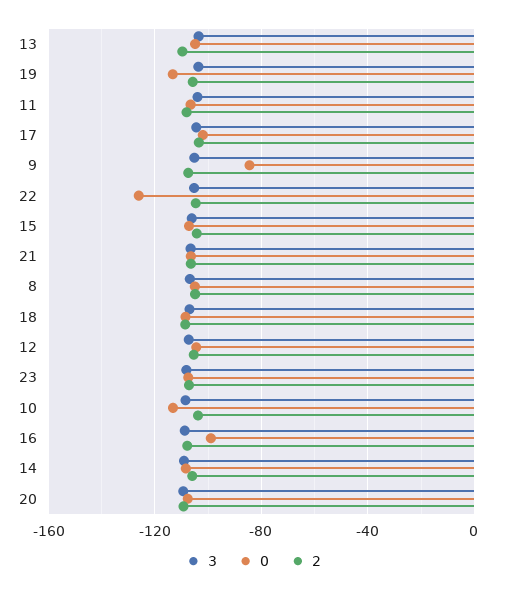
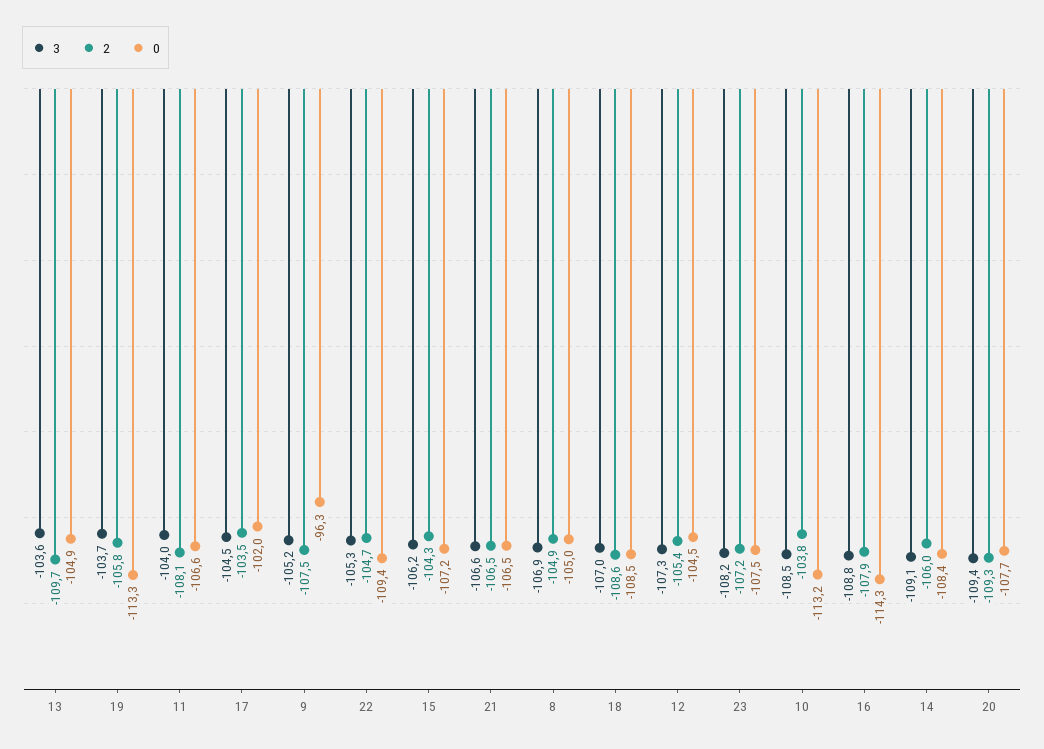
  {
    "3": {
      "13": -103.6,
      "19": -103.7,
      "11": -104,
      "17": -104.5,
      "9": -105.2,
      "22": -105.3,
      "15": -106.2,
      "21": -106.6,
      "8": -106.9,
      "18": -107,
      "12": -107.3,
      "23": -108.2,
      "10": -108.5,
      "16": -108.8,
      "14": -109.1,
      "20": -109.4
    },
    "0": {
      "13": -104.9,
      "19": -113.3,
      "11": -106.6,
      "17": -102,
-     "9": -85,
+     "9": -96.3,
-     "22": -125,
+     "22": -109.4,
      "15": -107.2,
      "21": -106.5,
      "8": -105,
      "18": -108.5,
      "12": -104.5,
      "23": -107.5,
      "10": -113.2,
-     "16": -100,
+     "16": -114.3,
      "14": -108.4,
      "20": -107.7
    },
    "2": {
      "13": -109.7,
      "19": -105.8,
      "11": -108.1,
      "17": -103.5,
      "9": -107.5,
      "22": -104.7,
      "15": -104.3,
      "21": -106.5,
      "8": -104.9,
      "18": -108.6,
      "12": -105.4,
      "23": -107.2,
      "10": -103.8,
      "16": -107.9,
      "14": -106,
      "20": -109.3
    }
  }

